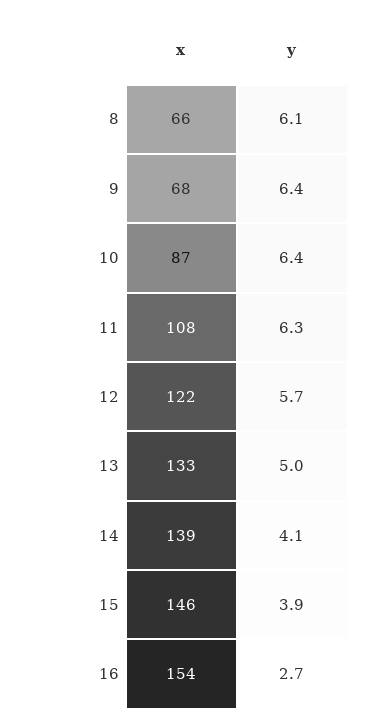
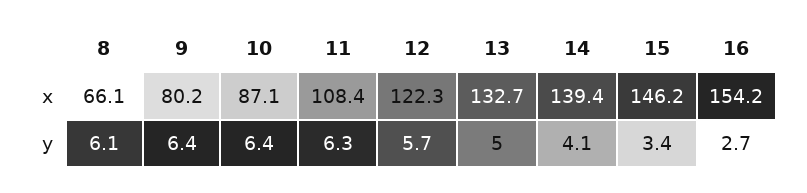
  {
    "x": {
      "8": 66.1,
-     "9": 68,
+     "9": 80.2,
      "10": 87.1,
      "11": 108.4,
      "12": 122.3,
      "13": 132.7,
      "14": 139.4,
      "15": 146.2,
      "16": 154.2
    },
    "y": {
      "8": 6.1,
      "9": 6.4,
      "10": 6.4,
      "11": 6.3,
      "12": 5.7,
      "13": 5,
      "14": 4.1,
-     "15": 3.9,
+     "15": 3.4,
      "16": 2.7
    }
  }

